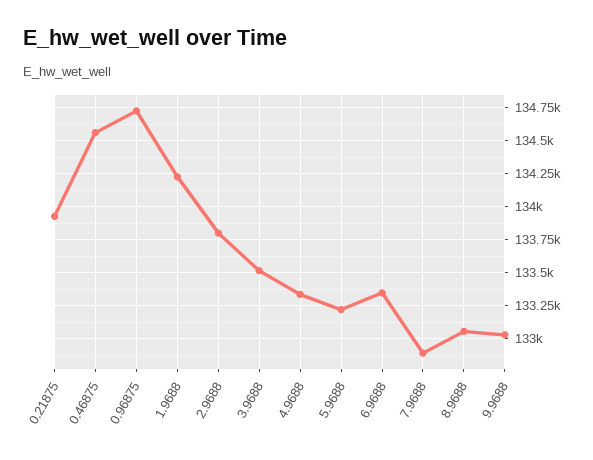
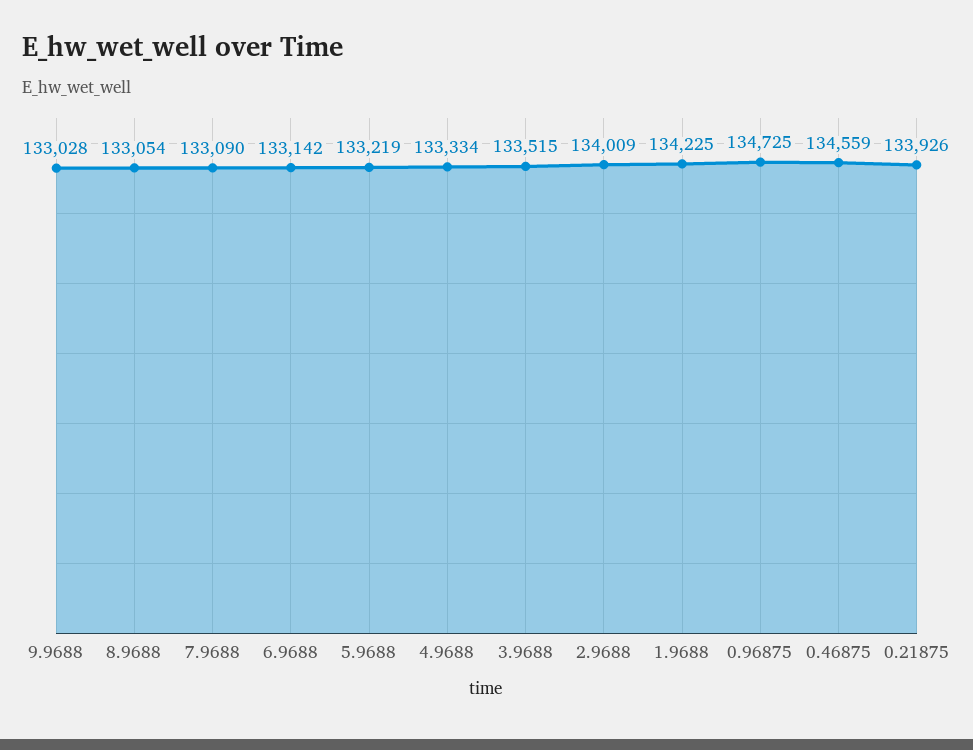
  {
    "0.21875": 133926,
    "0.46875": 134559,
    "0.96875": 134725,
    "1.9688": 134225,
-   "2.9688": 133800,
+   "2.9688": 134009,
    "3.9688": 133515,
    "4.9688": 133334,
    "5.9688": 133219,
-   "6.9688": 133350,
+   "6.9688": 133142,
-   "7.9688": 132900,
+   "7.9688": 133090,
    "8.9688": 133054,
    "9.9688": 133028
  }

